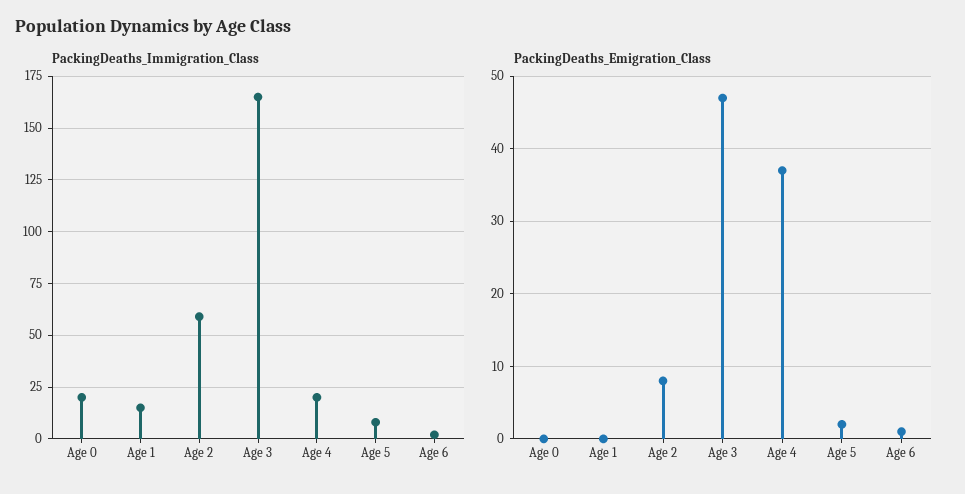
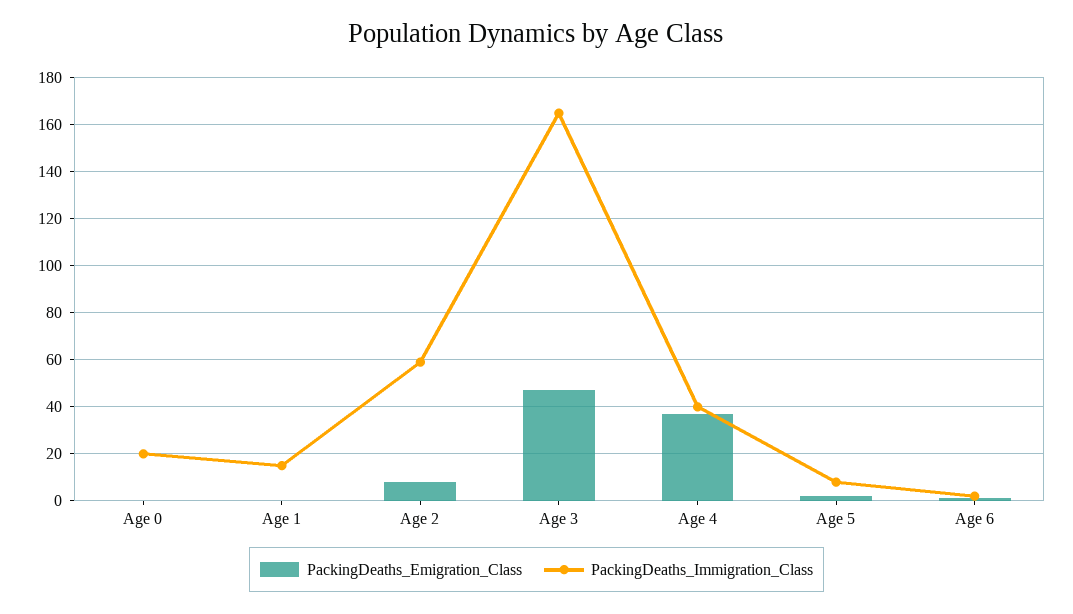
  {
    "PackingDeaths_Immigration_Class": {
      "Age 0": 20,
      "Age 1": 15,
      "Age 2": 60,
      "Age 3": 165,
-     "Age 4": 20,
+     "Age 4": 40,
      "Age 5": 10,
      "Age 6": 0
    },
    "PackingDeaths_Emigration_Class": {
      "Age 0": 0,
      "Age 1": 0,
      "Age 2": 8,
      "Age 3": 47,
      "Age 4": 37,
      "Age 5": 2,
      "Age 6": 1
    }
  }

